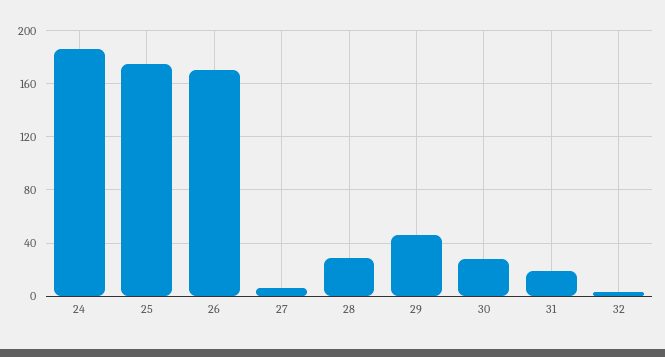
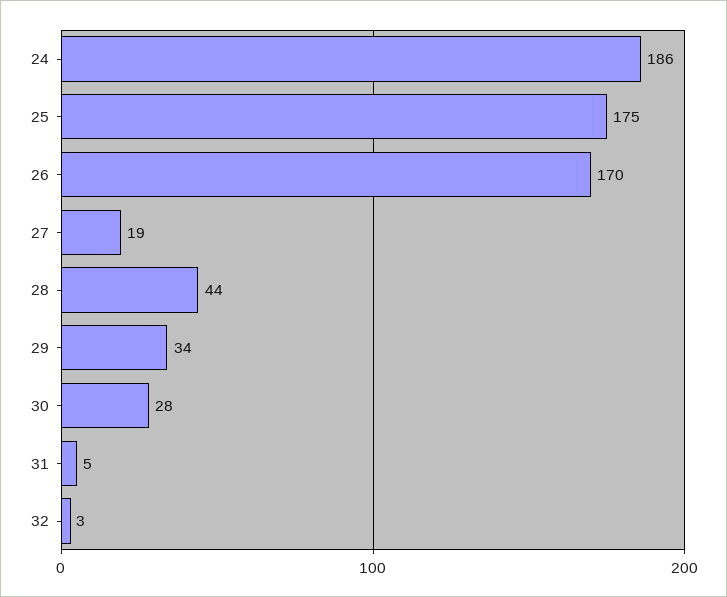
  {
    "24": 186,
    "25": 175,
    "26": 170,
-   "27": 5,
+   "27": 19,
-   "28": 30,
+   "28": 44,
-   "29": 45,
+   "29": 34,
    "30": 28,
-   "31": 20,
+   "31": 5,
    "32": 3
  }

